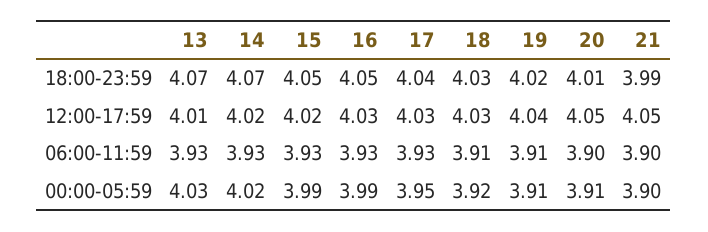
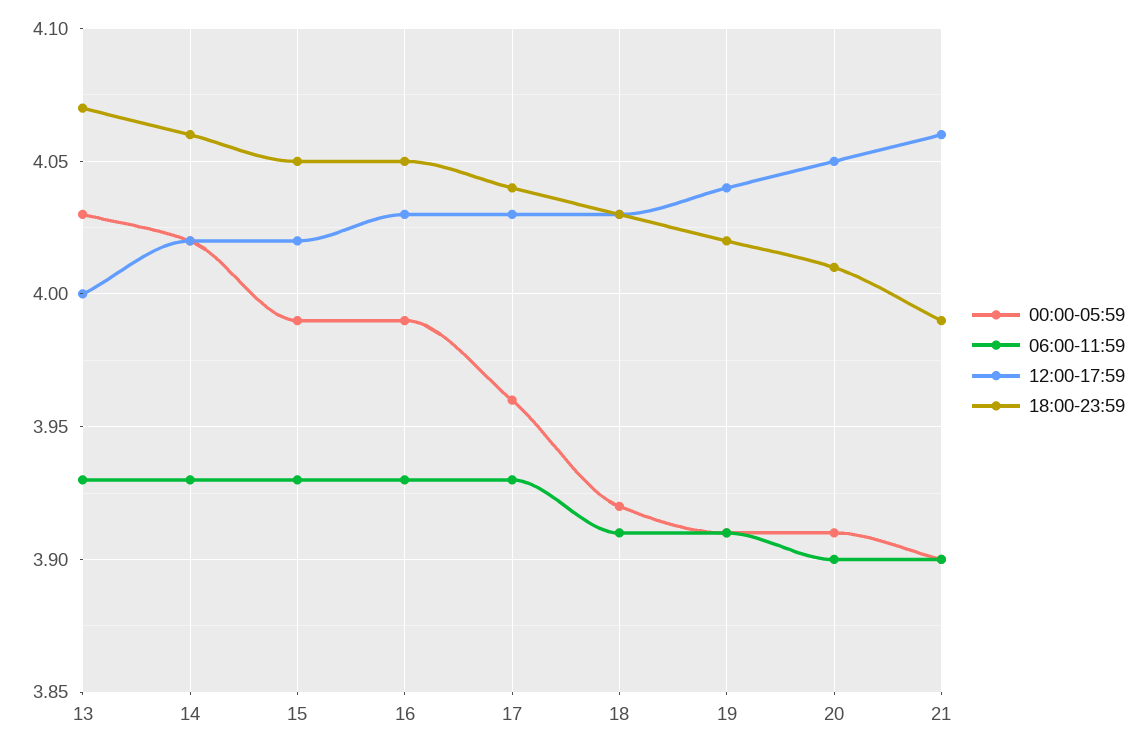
  {
    "18:00-23:59": {
      "13": 4.07,
-     "14": 4.07,
+     "14": 4.06,
      "15": 4.05,
      "16": 4.05,
      "17": 4.04,
      "18": 4.03,
      "19": 4.02,
      "20": 4.01,
      "21": 3.99
    },
    "12:00-17:59": {
-     "13": 4.01,
+     "13": 4,
      "14": 4.02,
      "15": 4.02,
      "16": 4.03,
      "17": 4.03,
      "18": 4.03,
      "19": 4.04,
      "20": 4.05,
-     "21": 4.05
+     "21": 4.06
    },
    "06:00-11:59": {
      "13": 3.93,
      "14": 3.93,
      "15": 3.93,
      "16": 3.93,
      "17": 3.93,
      "18": 3.91,
      "19": 3.91,
      "20": 3.9,
      "21": 3.9
    },
    "00:00-05:59": {
      "13": 4.03,
      "14": 4.02,
      "15": 3.99,
      "16": 3.99,
-     "17": 3.95,
+     "17": 3.96,
      "18": 3.92,
      "19": 3.91,
      "20": 3.91,
      "21": 3.9
    }
  }

